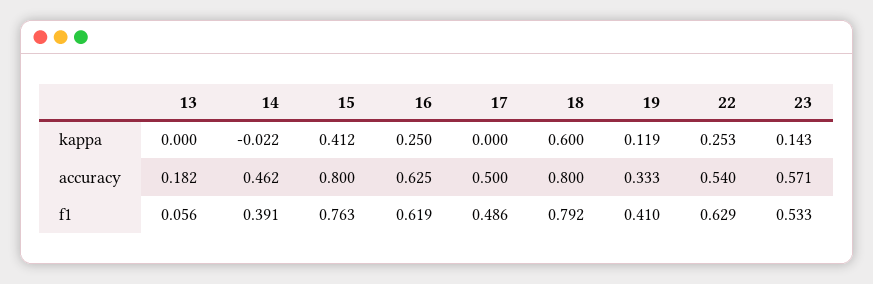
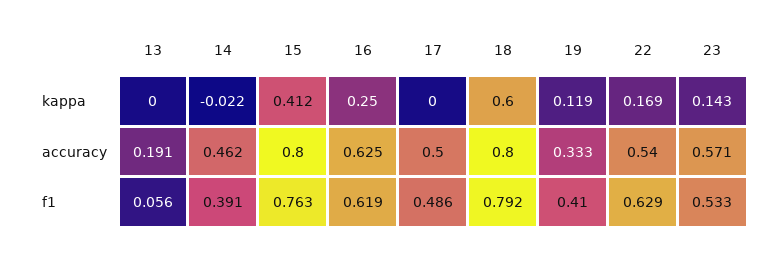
  {
    "13": {
      "kappa": 0,
-     "accuracy": 0.182,
+     "accuracy": 0.191,
      "f1": 0.056
    },
    "14": {
      "kappa": -0.022,
      "accuracy": 0.462,
      "f1": 0.391
    },
    "15": {
      "kappa": 0.412,
      "accuracy": 0.8,
      "f1": 0.763
    },
    "16": {
      "kappa": 0.25,
      "accuracy": 0.625,
      "f1": 0.619
    },
    "17": {
      "kappa": 0,
      "accuracy": 0.5,
      "f1": 0.486
    },
    "18": {
      "kappa": 0.6,
      "accuracy": 0.8,
      "f1": 0.792
    },
    "19": {
      "kappa": 0.119,
      "accuracy": 0.333,
      "f1": 0.41
    },
    "22": {
-     "kappa": 0.253,
+     "kappa": 0.169,
      "accuracy": 0.54,
      "f1": 0.629
    },
    "23": {
      "kappa": 0.143,
      "accuracy": 0.571,
      "f1": 0.533
    }
  }

